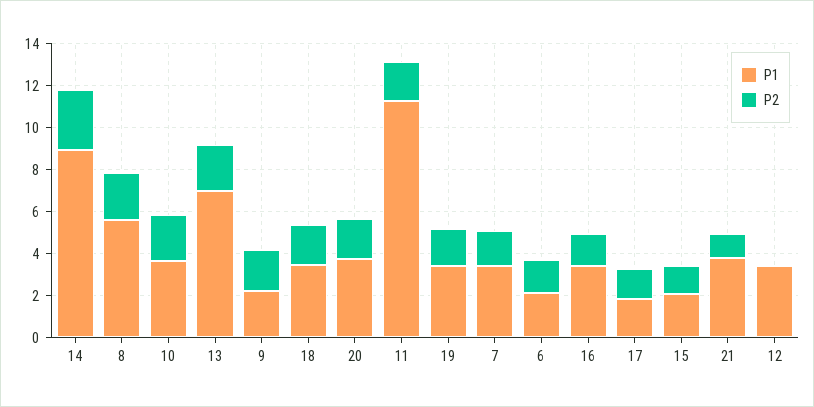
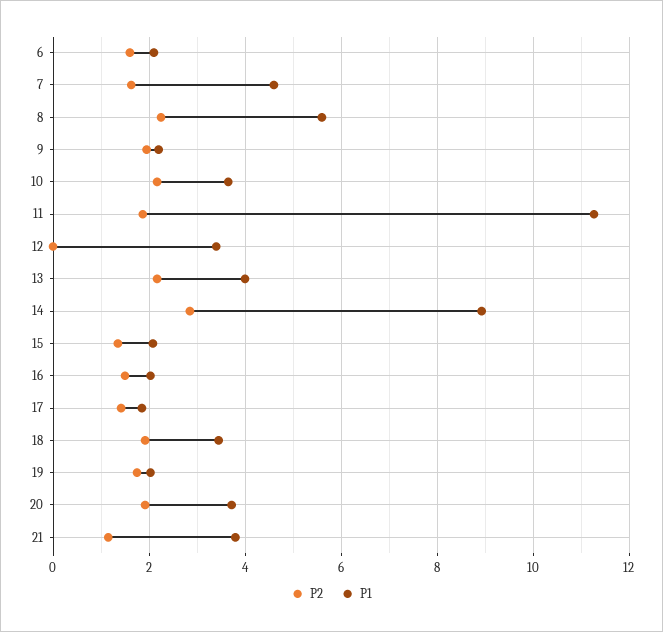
  {
    "P1": {
      "14": 9,
      "8": 5.6,
      "10": 3.6,
-     "13": 7,
+     "13": 4,
      "9": 2.2,
      "18": 3.4,
      "20": 3.8,
      "11": 11.2,
-     "19": 3.5,
+     "19": 2,
-     "7": 3.5,
+     "7": 4.6,
      "6": 2.2,
-     "16": 3.5,
+     "16": 2,
      "17": 1.8,
      "15": 2,
      "21": 3.8,
      "12": 3.4
    },
    "P2": {
      "14": 2.8,
      "8": 2.2,
      "10": 2.2,
      "13": 2.2,
      "9": 2,
      "18": 2,
      "20": 2,
      "11": 1.8,
      "19": 1.8,
      "7": 1.6,
      "6": 1.6,
      "16": 1.6,
      "17": 1.4,
      "15": 1.4,
      "21": 1.2,
      "12": 0
    }
  }

